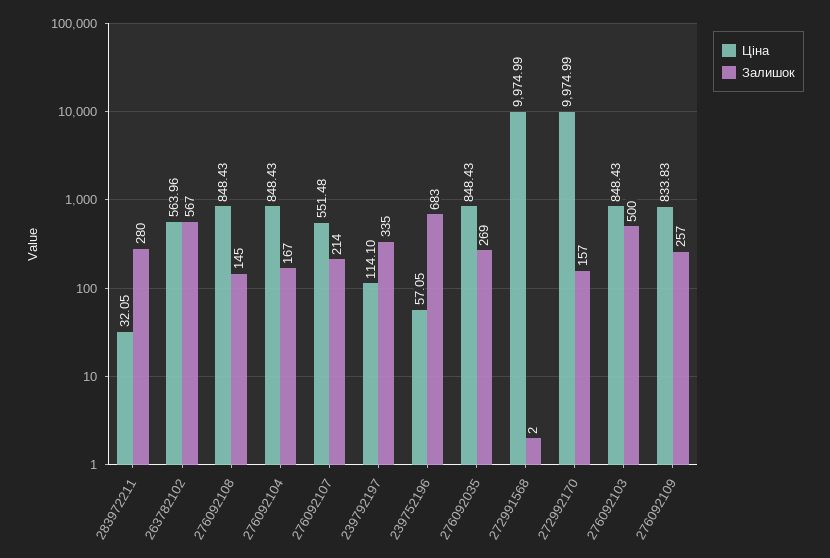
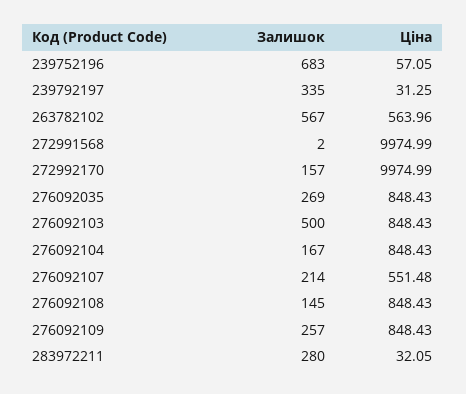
  {
    "Ціна": {
      "283972211": 32.05,
      "263782102": 563.96,
      "276092108": 848.43,
      "276092104": 848.43,
      "276092107": 551.48,
-     "239792197": 114.1,
+     "239792197": 31.25,
      "239752196": 57.05,
      "276092035": 848.43,
      "272991568": 9974.99,
      "272992170": 9974.99,
      "276092103": 848.43,
-     "276092109": 833.83
+     "276092109": 848.43
    },
    "Залишок": {
      "283972211": 280,
      "263782102": 567,
      "276092108": 145,
      "276092104": 167,
      "276092107": 214,
      "239792197": 335,
      "239752196": 683,
      "276092035": 269,
      "272991568": 2,
      "272992170": 157,
      "276092103": 500,
      "276092109": 257
    }
  }

